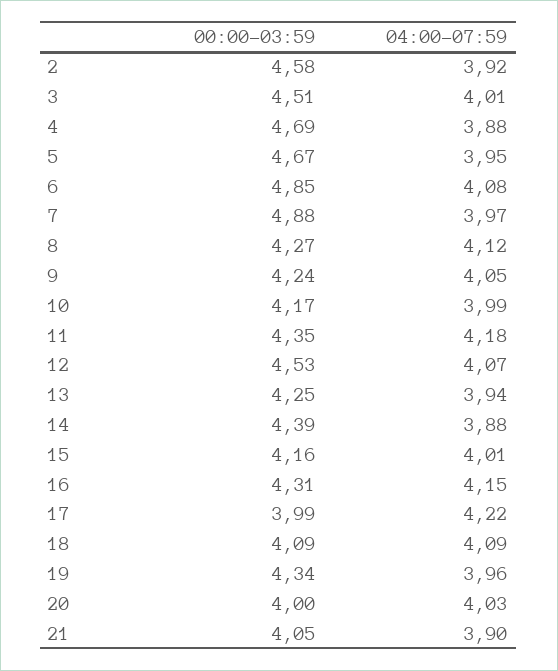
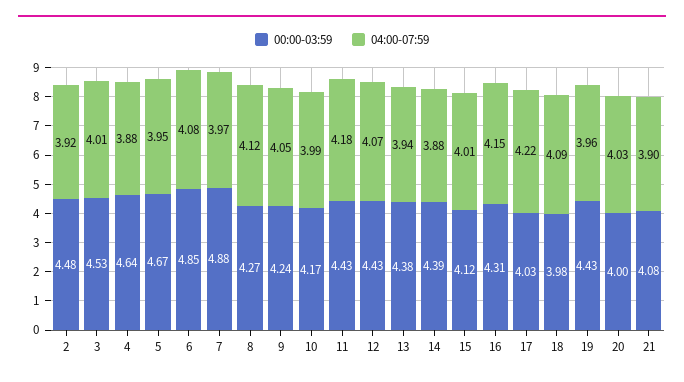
  {
    "00:00-03:59": {
-     "2": 4.58,
+     "2": 4.48,
-     "3": 4.51,
+     "3": 4.53,
-     "4": 4.69,
+     "4": 4.64,
      "5": 4.67,
      "6": 4.85,
      "7": 4.88,
      "8": 4.27,
      "9": 4.24,
      "10": 4.17,
-     "11": 4.35,
+     "11": 4.43,
-     "12": 4.53,
+     "12": 4.43,
-     "13": 4.25,
+     "13": 4.38,
      "14": 4.39,
-     "15": 4.16,
+     "15": 4.12,
      "16": 4.31,
-     "17": 3.99,
+     "17": 4.03,
-     "18": 4.09,
+     "18": 3.98,
-     "19": 4.34,
+     "19": 4.43,
      "20": 4,
-     "21": 4.05
+     "21": 4.08
    },
    "04:00-07:59": {
      "2": 3.92,
      "3": 4.01,
      "4": 3.88,
      "5": 3.95,
      "6": 4.08,
      "7": 3.97,
      "8": 4.12,
      "9": 4.05,
      "10": 3.99,
      "11": 4.18,
      "12": 4.07,
      "13": 3.94,
      "14": 3.88,
      "15": 4.01,
      "16": 4.15,
      "17": 4.22,
      "18": 4.09,
      "19": 3.96,
      "20": 4.03,
      "21": 3.9
    }
  }

